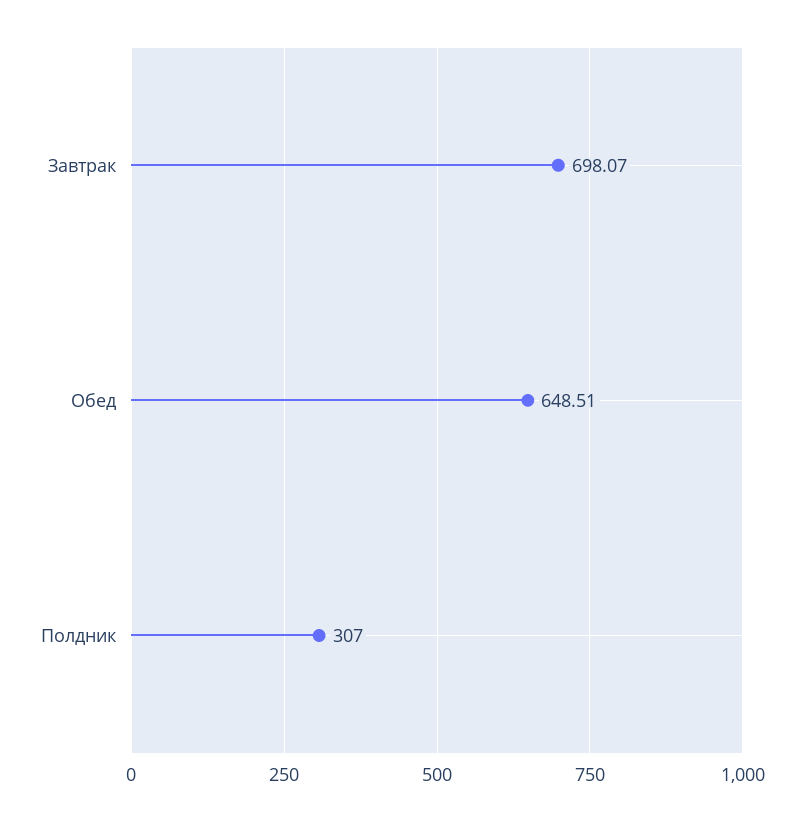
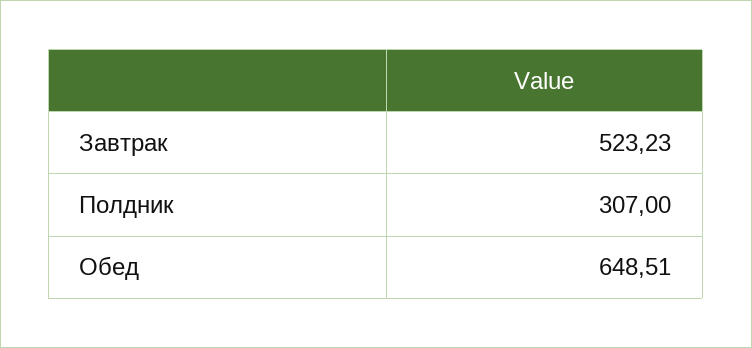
  {
-   "Завтрак": 698.07,
+   "Завтрак": 523.23,
    "Обед": 648.51,
    "Полдник": 307
  }

